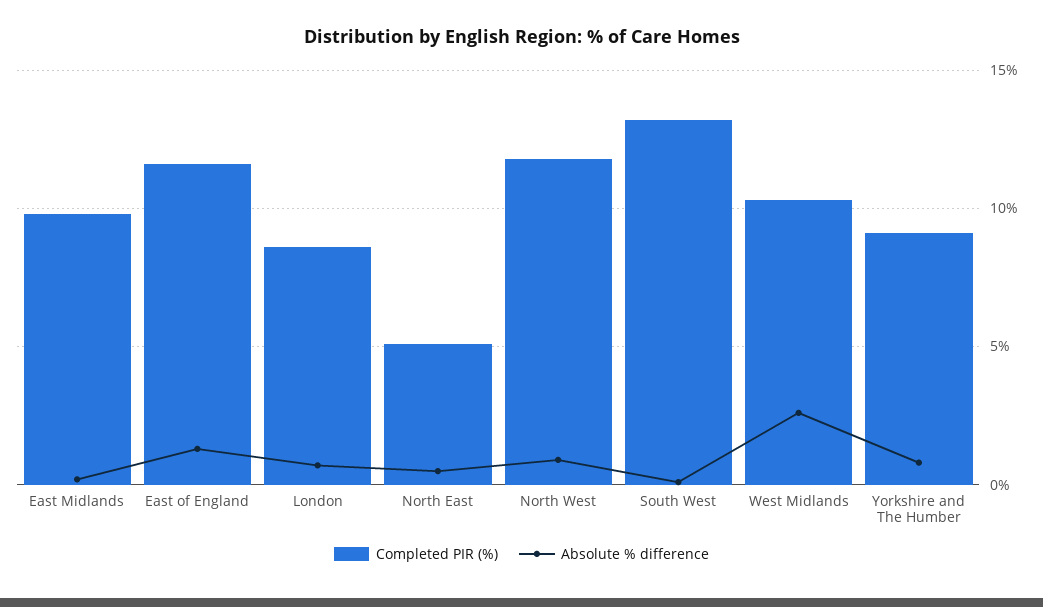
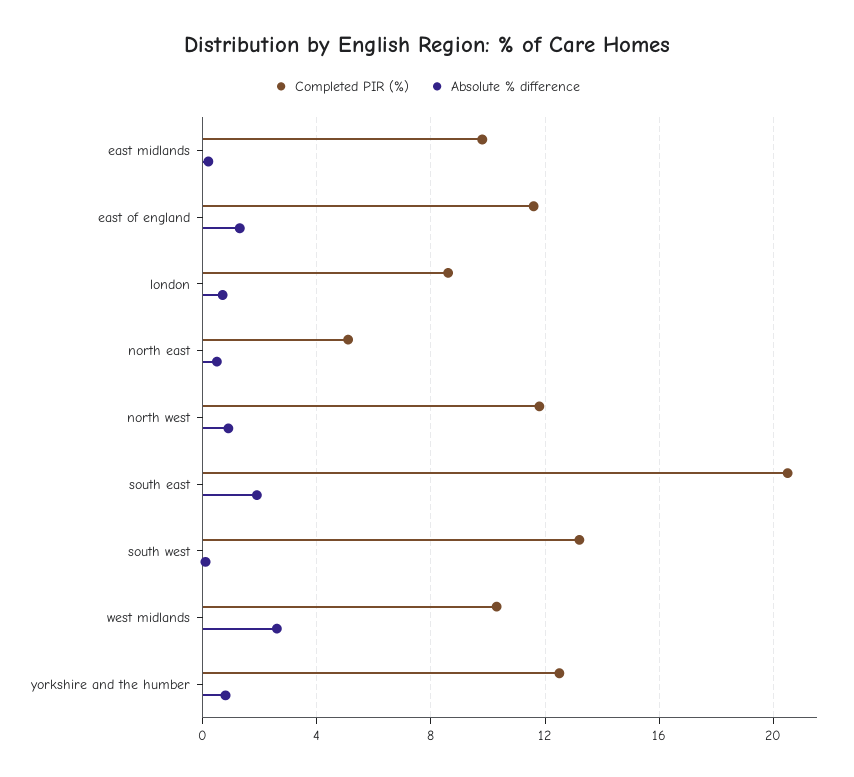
  {
    "Completed PIR (%)": {
      "East Midlands": 10,
      "East of England": 11.5,
      "London": 8.5,
      "North East": 5,
      "North West": 12,
      "South West": 13,
      "West Midlands": 10.5,
-     "Yorkshire and The Humber": 9
+     "Yorkshire and The Humber": 12.5,
+     "south east": 20.5
    },
    "Absolute % difference": {
      "East Midlands": 0,
      "East of England": 1.5,
      "London": 0.5,
      "North East": 0.5,
      "North West": 1,
      "South West": 0,
      "West Midlands": 2.5,
-     "Yorkshire and The Humber": 1
+     "Yorkshire and The Humber": 1,
+     "south east": 2
    }
  }

